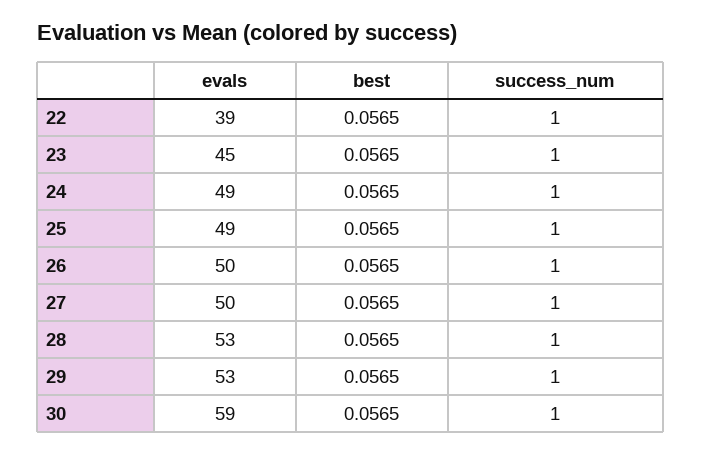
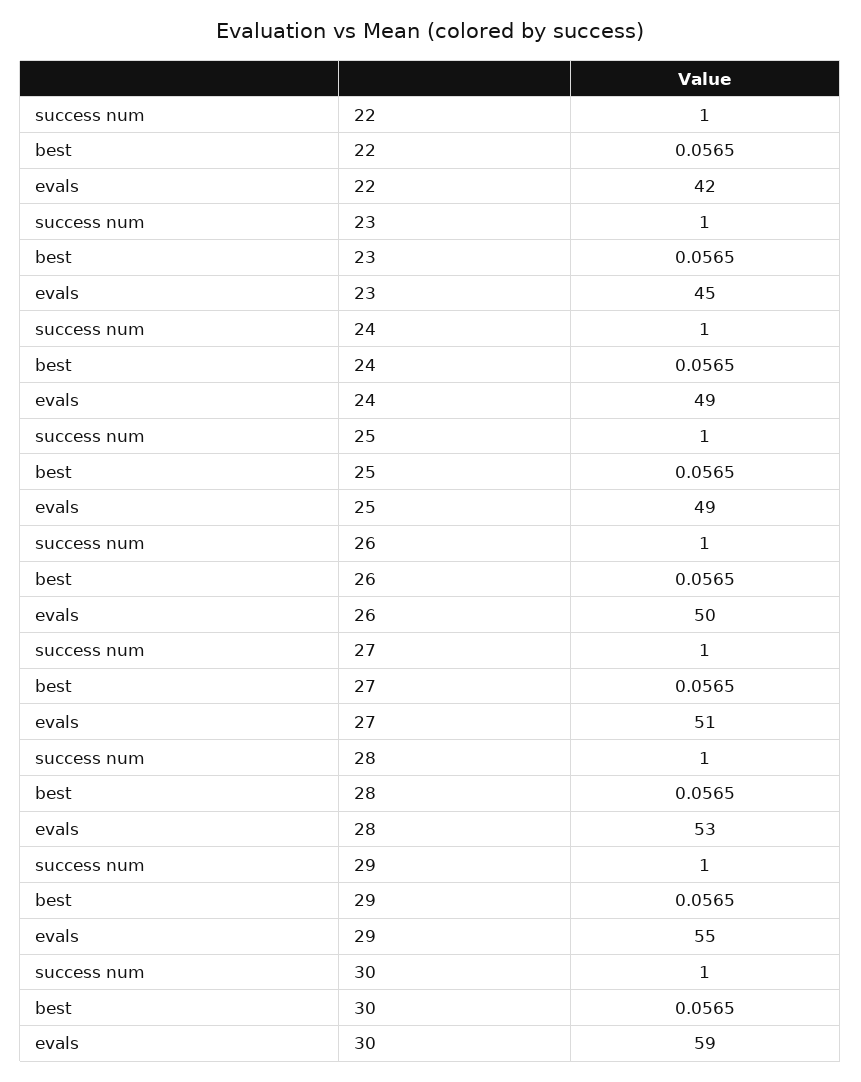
  {
    "evals": {
-     "22": 39,
+     "22": 42,
      "23": 45,
      "24": 49,
      "25": 49,
      "26": 50,
-     "27": 50,
+     "27": 51,
      "28": 53,
-     "29": 53,
+     "29": 55,
      "30": 59
    },
    "best": {
      "22": 0.0565,
      "23": 0.0565,
      "24": 0.0565,
      "25": 0.0565,
      "26": 0.0565,
      "27": 0.0565,
      "28": 0.0565,
      "29": 0.0565,
      "30": 0.0565
    },
    "success_num": {
      "22": 1,
      "23": 1,
      "24": 1,
      "25": 1,
      "26": 1,
      "27": 1,
      "28": 1,
      "29": 1,
      "30": 1
    }
  }

